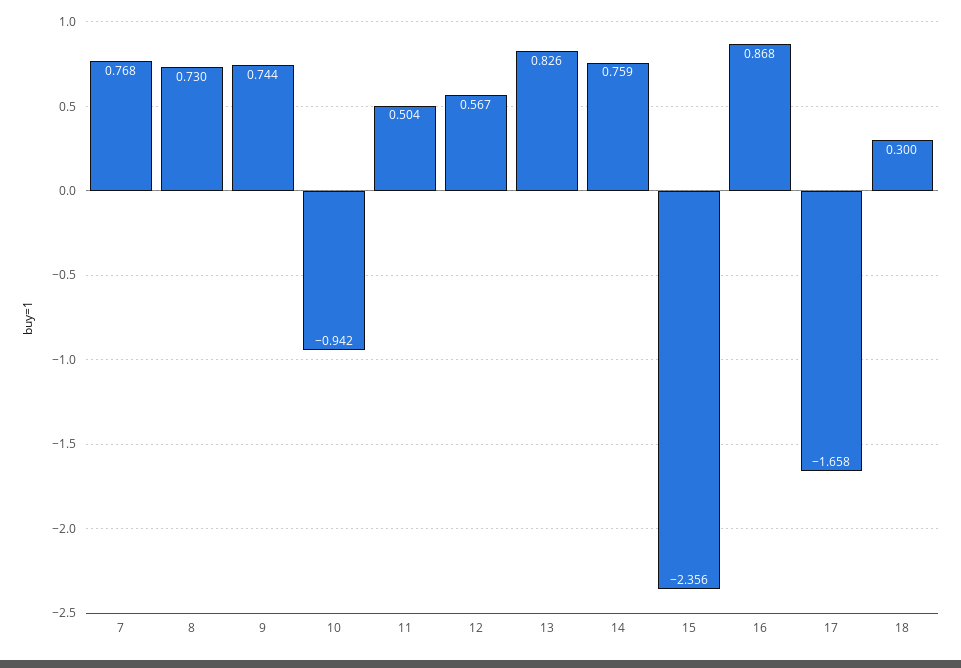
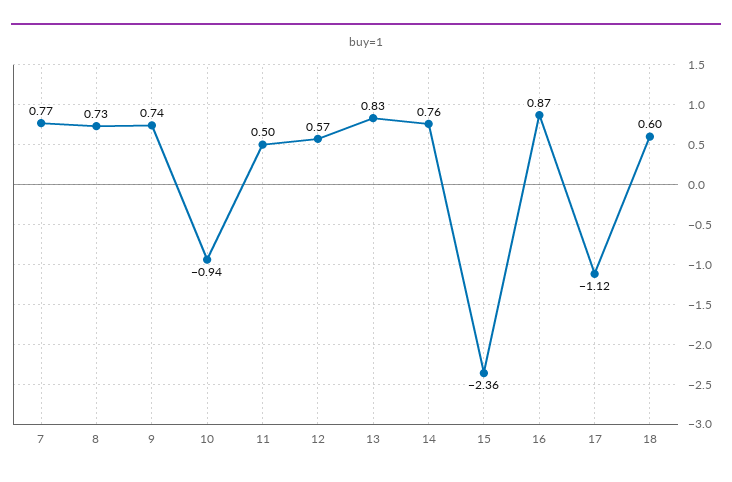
  {
    "7": 0.768,
    "8": 0.73,
    "9": 0.744,
    "10": -0.942,
    "11": 0.504,
    "12": 0.567,
    "13": 0.826,
    "14": 0.759,
    "15": -2.356,
    "16": 0.868,
-   "17": -1.658,
+   "17": -1.12,
-   "18": 0.3
+   "18": 0.6
  }

